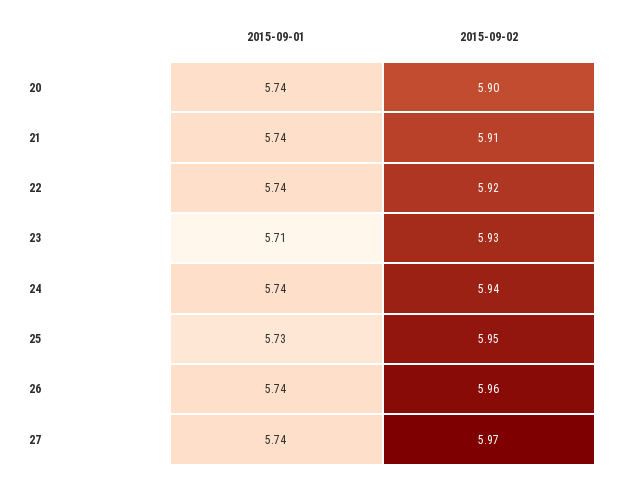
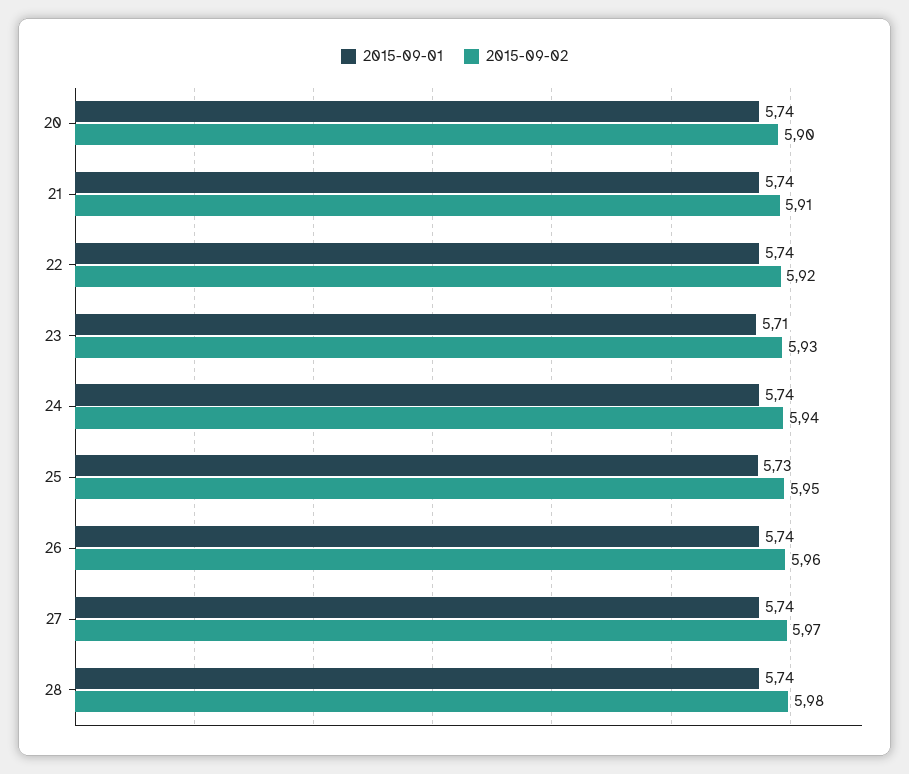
  {
    "2015-09-01": {
      "20": 5.74,
      "21": 5.74,
      "22": 5.74,
      "23": 5.71,
      "24": 5.74,
      "25": 5.73,
      "26": 5.74,
-     "27": 5.74
+     "27": 5.74,
+     "28": 5.74
    },
    "2015-09-02": {
      "20": 5.9,
      "21": 5.91,
      "22": 5.92,
      "23": 5.93,
      "24": 5.94,
      "25": 5.95,
      "26": 5.96,
-     "27": 5.97
+     "27": 5.97,
+     "28": 5.98
    }
  }

